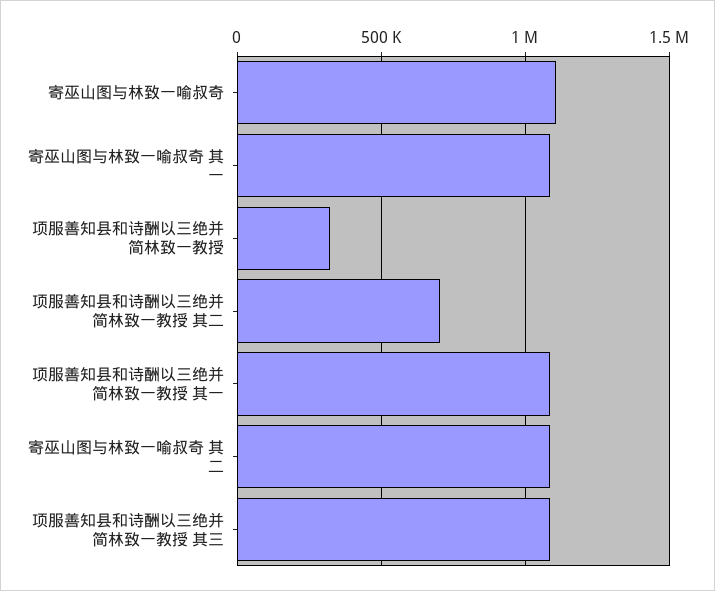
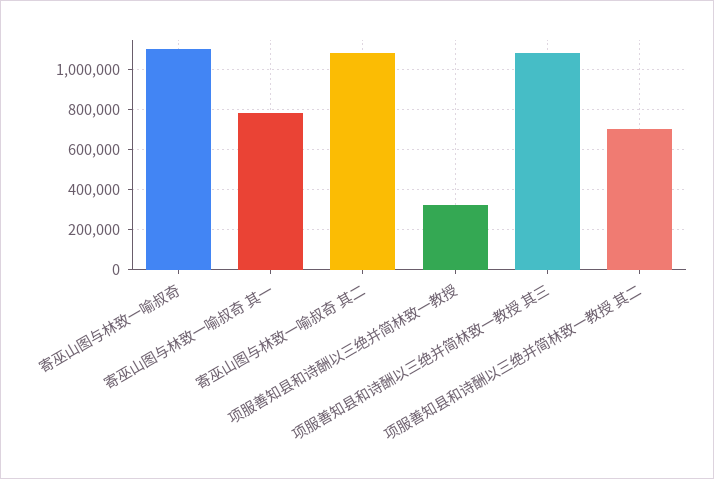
  {
    "寄巫山图与林致一喻叔奇": 1100000,
-   "寄巫山图与林致一喻叔奇 其一": 1100000,
+   "寄巫山图与林致一喻叔奇 其一": 800000,
    "项服善知县和诗酬以三绝并简林致一教授": 300000,
    "项服善知县和诗酬以三绝并简林致一教授 其二": 700000,
-   "项服善知县和诗酬以三绝并简林致一教授 其一": 1100000,
    "寄巫山图与林致一喻叔奇 其二": 1100000,
    "项服善知县和诗酬以三绝并简林致一教授 其三": 1100000
  }

